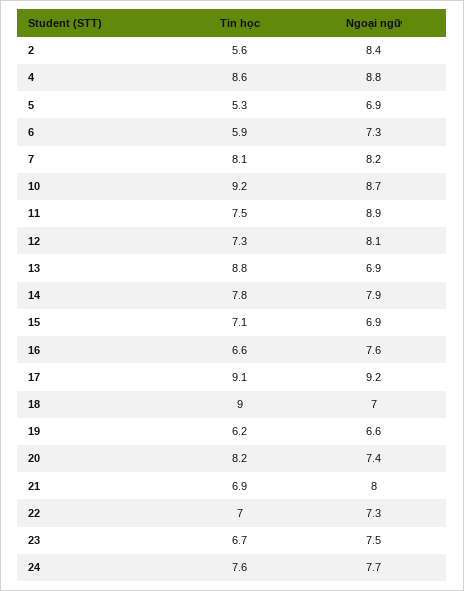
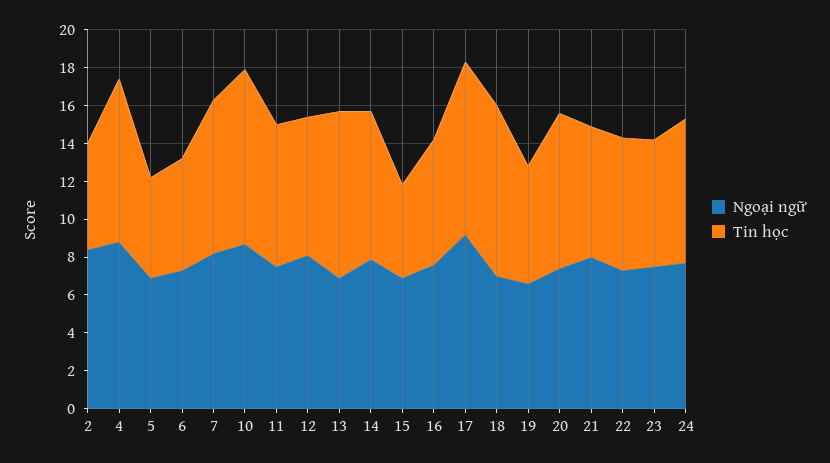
  {
    "Tin học": {
      "2": 5.6,
      "4": 8.6,
      "5": 5.3,
      "6": 5.9,
      "7": 8.1,
      "10": 9.2,
      "11": 7.5,
      "12": 7.3,
      "13": 8.8,
      "14": 7.8,
-     "15": 7.1,
+     "15": 5,
      "16": 6.6,
      "17": 9.1,
      "18": 9,
      "19": 6.2,
      "20": 8.2,
      "21": 6.9,
      "22": 7,
      "23": 6.7,
      "24": 7.6
    },
    "Ngoại ngữ": {
      "2": 8.4,
      "4": 8.8,
      "5": 6.9,
      "6": 7.3,
      "7": 8.2,
      "10": 8.7,
-     "11": 8.9,
+     "11": 7.5,
      "12": 8.1,
      "13": 6.9,
      "14": 7.9,
      "15": 6.9,
      "16": 7.6,
      "17": 9.2,
      "18": 7,
      "19": 6.6,
      "20": 7.4,
      "21": 8,
      "22": 7.3,
      "23": 7.5,
      "24": 7.7
    }
  }

